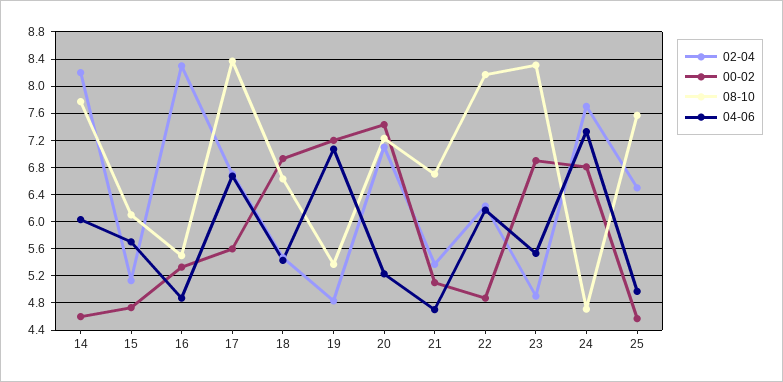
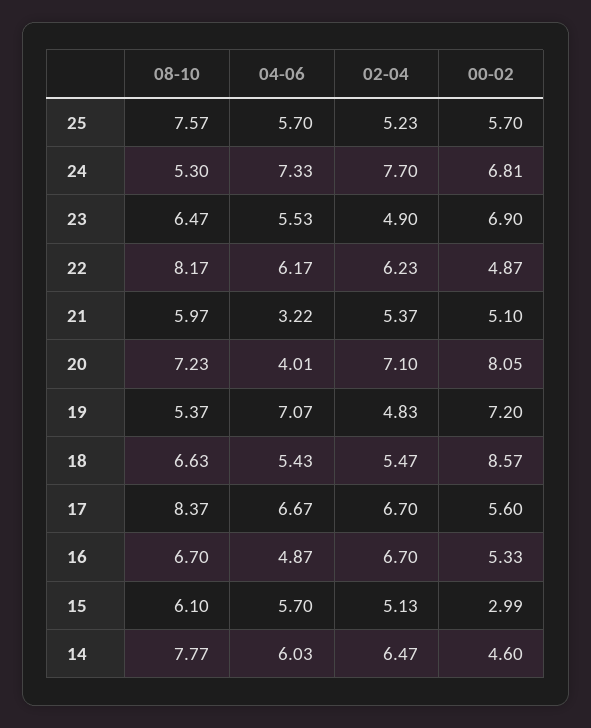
  {
    "02-04": {
-     "14": 8.2,
+     "14": 6.47,
      "15": 5.13,
-     "16": 8.3,
+     "16": 6.7,
      "17": 6.7,
      "18": 5.47,
      "19": 4.83,
      "20": 7.1,
      "21": 5.37,
      "22": 6.23,
      "23": 4.9,
      "24": 7.7,
-     "25": 6.5
+     "25": 5.23
    },
    "00-02": {
      "14": 4.6,
-     "15": 4.7,
+     "15": 2.99,
      "16": 5.33,
      "17": 5.6,
-     "18": 6.9,
+     "18": 8.57,
      "19": 7.2,
-     "20": 7.4,
+     "20": 8.05,
      "21": 5.1,
      "22": 4.87,
      "23": 6.9,
      "24": 6.81,
-     "25": 4.6
+     "25": 5.7
    },
    "08-10": {
      "14": 7.77,
      "15": 6.1,
-     "16": 5.5,
+     "16": 6.7,
      "17": 8.37,
      "18": 6.63,
      "19": 5.37,
      "20": 7.23,
-     "21": 6.7,
+     "21": 5.97,
      "22": 8.17,
-     "23": 8.3,
+     "23": 6.47,
-     "24": 4.7,
+     "24": 5.3,
      "25": 7.57
    },
    "04-06": {
      "14": 6.03,
      "15": 5.7,
      "16": 4.87,
      "17": 6.67,
      "18": 5.43,
      "19": 7.07,
-     "20": 5.2,
+     "20": 4.01,
-     "21": 4.7,
+     "21": 3.22,
      "22": 6.17,
      "23": 5.53,
      "24": 7.33,
-     "25": 5
+     "25": 5.7
    }
  }

